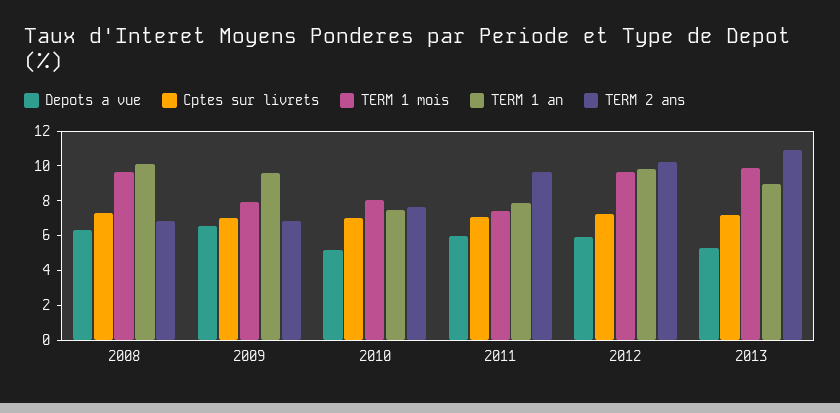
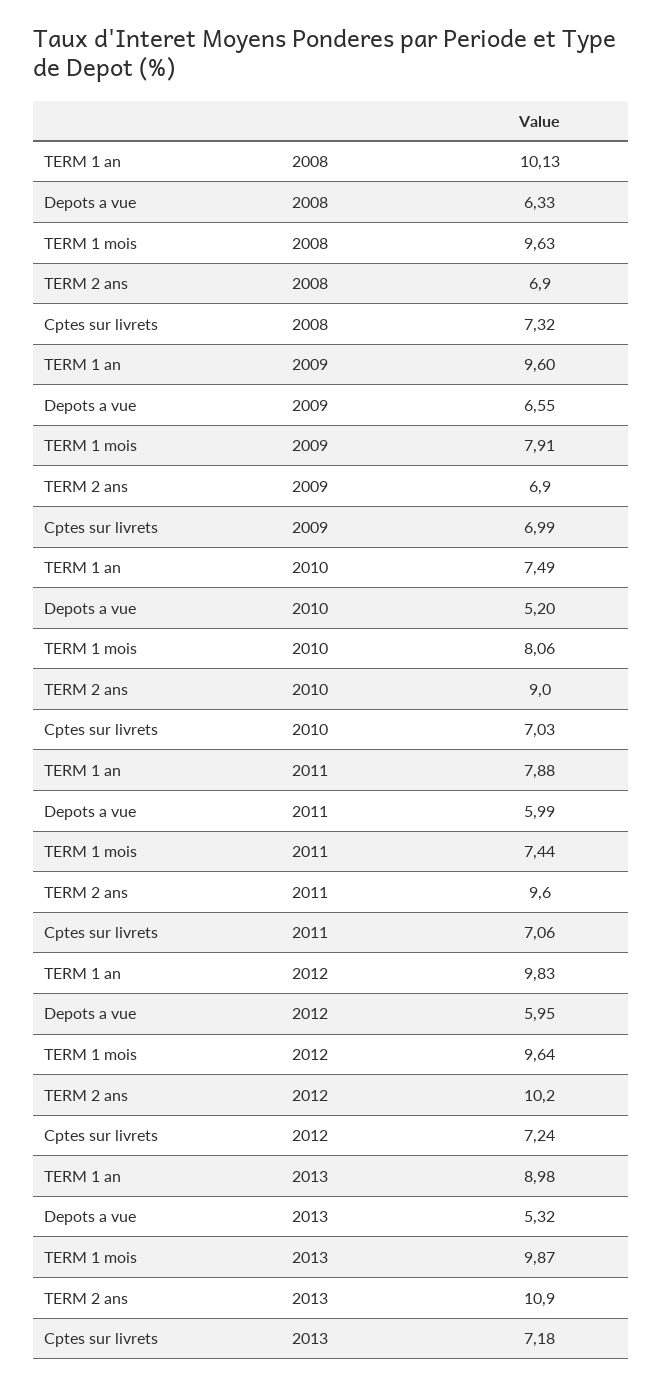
  {
    "Depots a vue": {
      "2008": 6.33,
      "2009": 6.55,
      "2010": 5.2,
      "2011": 5.99,
      "2012": 5.95,
      "2013": 5.32
    },
    "Cptes sur livrets": {
      "2008": 7.32,
      "2009": 6.99,
      "2010": 7.03,
      "2011": 7.06,
      "2012": 7.24,
      "2013": 7.18
    },
    "TERM 1 mois": {
      "2008": 9.63,
      "2009": 7.91,
      "2010": 8.06,
      "2011": 7.44,
      "2012": 9.64,
      "2013": 9.87
    },
    "TERM 1 an": {
      "2008": 10.13,
      "2009": 9.6,
      "2010": 7.49,
      "2011": 7.88,
      "2012": 9.83,
      "2013": 8.98
    },
    "TERM 2 ans": {
      "2008": 6.9,
      "2009": 6.9,
-     "2010": 7.5,
+     "2010": 9,
      "2011": 9.6,
      "2012": 10.2,
      "2013": 10.9
    }
  }

